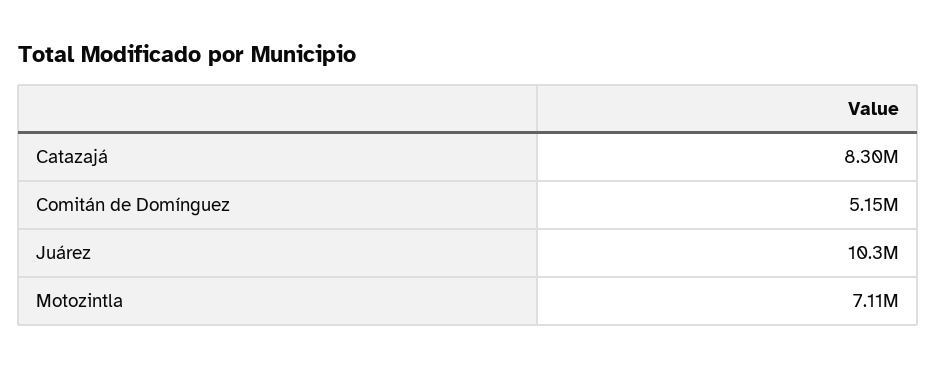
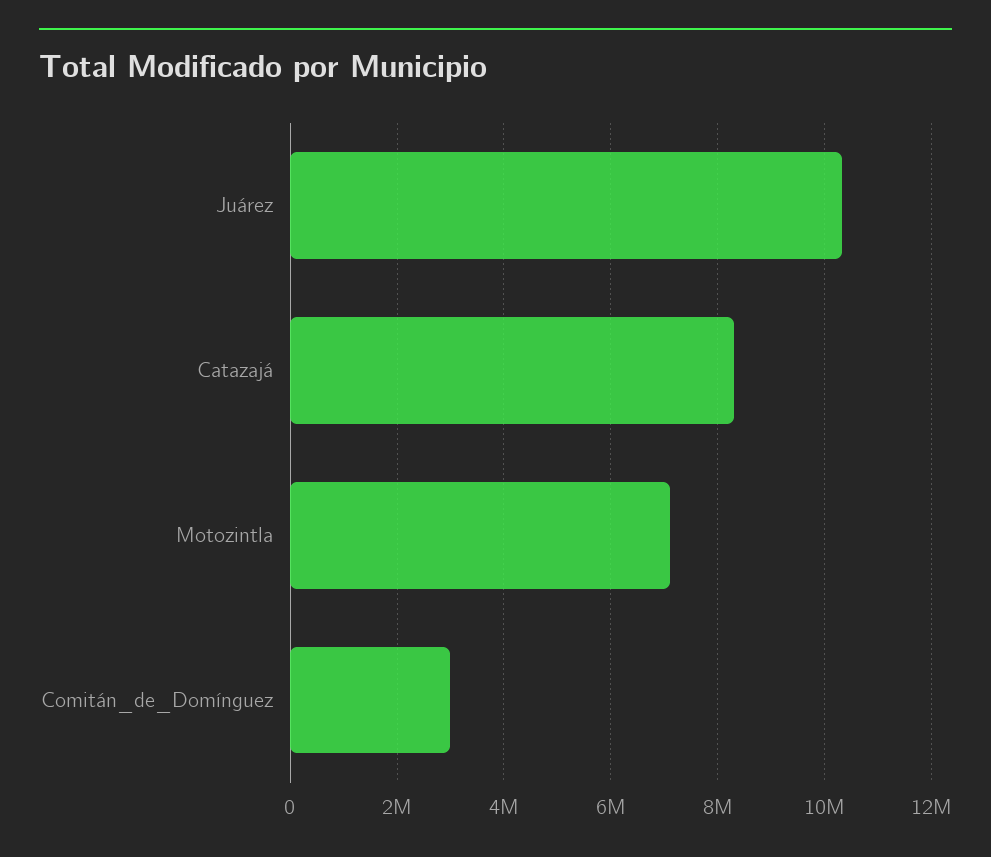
  {
    "Catazajá": 8300000,
-   "Comitán de Domínguez": 5150000,
+   "Comitán de Domínguez": 3000000,
    "Juárez": 10300000,
    "Motozintla": 7110000
  }

